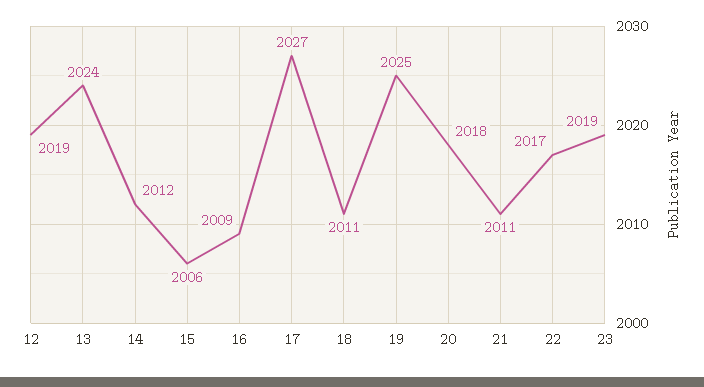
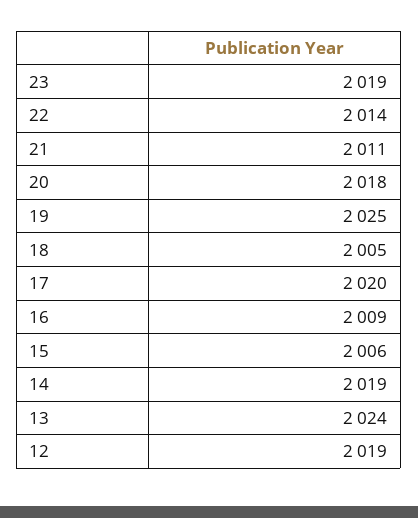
  {
    "12": 2019,
    "13": 2024,
-   "14": 2012,
+   "14": 2019,
    "15": 2006,
    "16": 2009,
-   "17": 2027,
+   "17": 2020,
-   "18": 2011,
+   "18": 2005,
    "19": 2025,
    "20": 2018,
    "21": 2011,
-   "22": 2017,
+   "22": 2014,
    "23": 2019
  }

